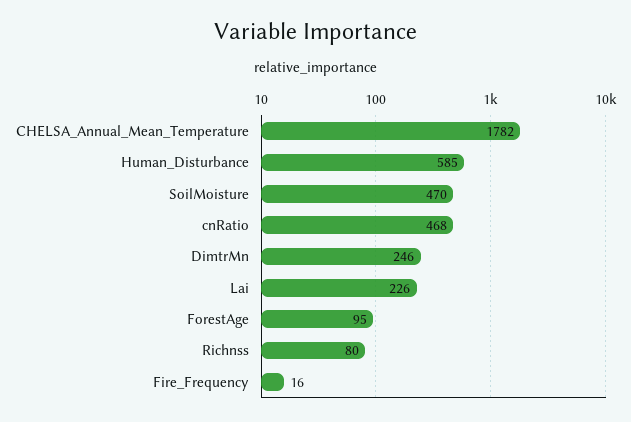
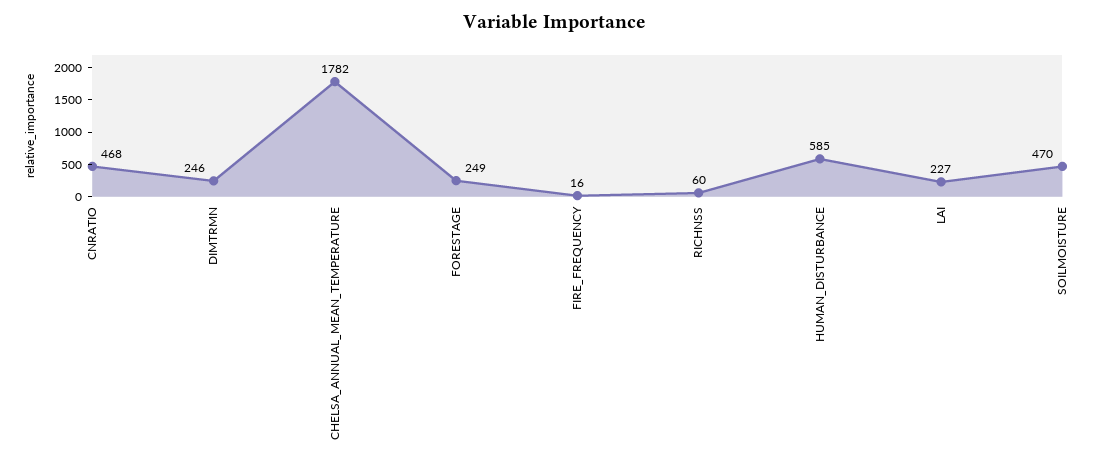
  {
    "CHELSA_Annual_Mean_Temperature": 1782,
    "Human_Disturbance": 585,
    "SoilMoisture": 470,
    "cnRatio": 468,
    "DimtrMn": 246,
-   "Lai": 226,
+   "Lai": 227,
-   "ForestAge": 95,
+   "ForestAge": 249,
-   "Richnss": 80,
+   "Richnss": 60,
    "Fire_Frequency": 16
  }

